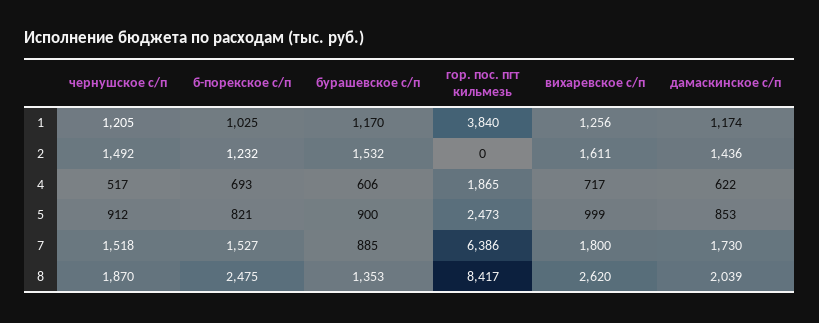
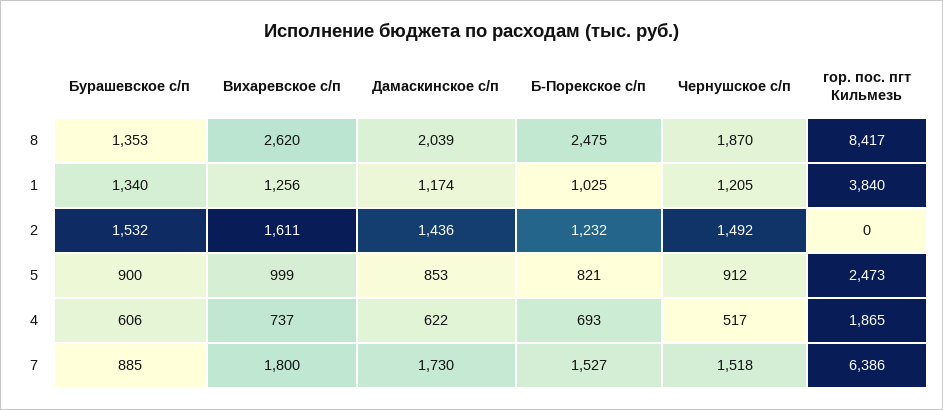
  {
    "чернушское с/п": {
      "1": 1205,
      "2": 1492,
      "4": 517,
      "5": 912,
      "7": 1518,
      "8": 1870
    },
    "б-порекское с/п": {
      "1": 1025,
      "2": 1232,
      "4": 693,
      "5": 821,
      "7": 1527,
      "8": 2475
    },
    "бурашевское с/п": {
-     "1": 1170,
+     "1": 1340,
      "2": 1532,
      "4": 606,
      "5": 900,
      "7": 885,
      "8": 1353
    },
    "гор. пос. пгт кильмезь": {
      "1": 3840,
      "2": 0,
      "4": 1865,
      "5": 2473,
      "7": 6386,
      "8": 8417
    },
    "вихаревское с/п": {
      "1": 1256,
      "2": 1611,
-     "4": 717,
+     "4": 737,
      "5": 999,
      "7": 1800,
      "8": 2620
    },
    "дамаскинское с/п": {
      "1": 1174,
      "2": 1436,
      "4": 622,
      "5": 853,
      "7": 1730,
      "8": 2039
    }
  }

